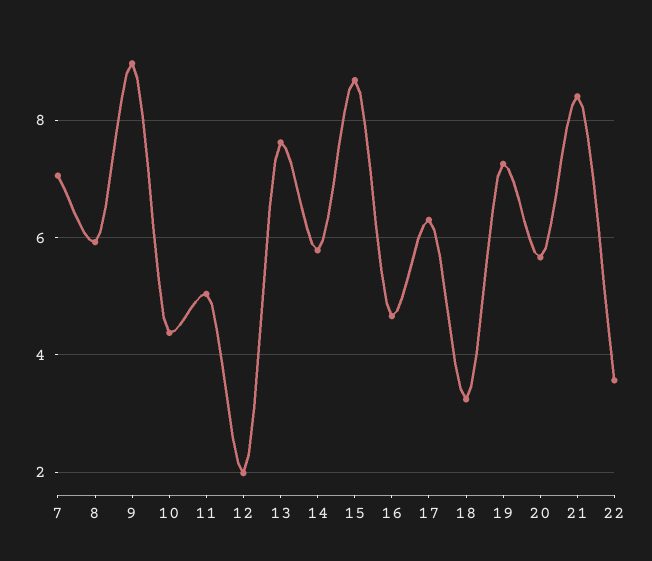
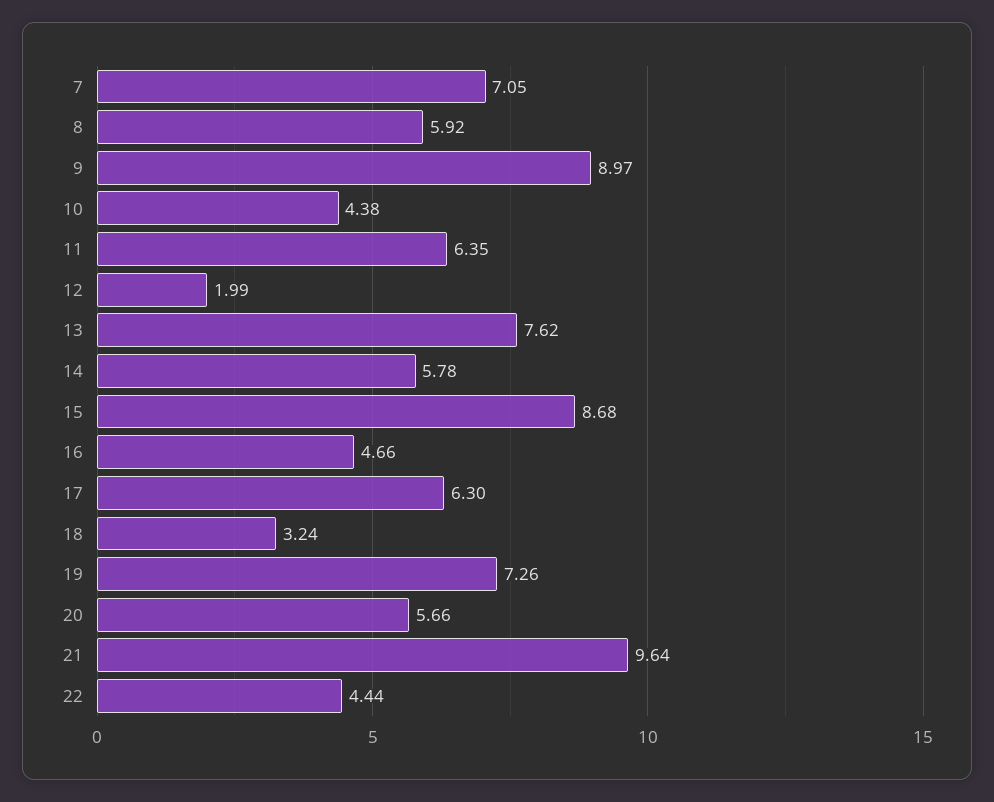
  {
    "7": 7.05,
    "8": 5.92,
    "9": 8.97,
    "10": 4.38,
-   "11": 5,
+   "11": 6.35,
    "12": 1.99,
    "13": 7.62,
    "14": 5.78,
    "15": 8.68,
    "16": 4.66,
    "17": 6.3,
    "18": 3.24,
    "19": 7.26,
    "20": 5.66,
-   "21": 8.4,
+   "21": 9.64,
-   "22": 3.6
+   "22": 4.44
  }

